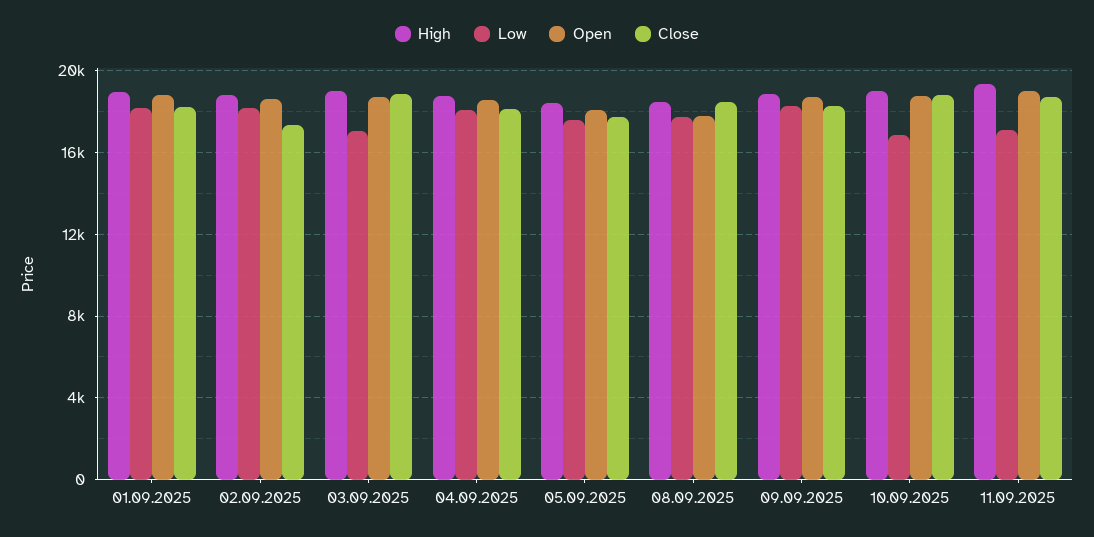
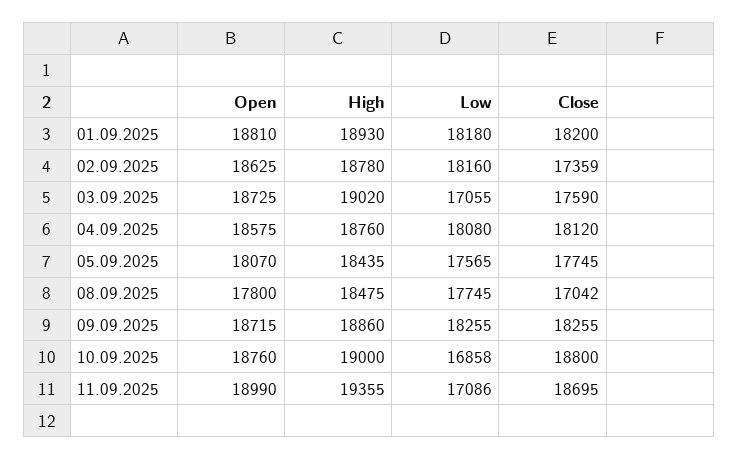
  {
    "High": {
      "01.09.2025": 18930,
      "02.09.2025": 18780,
      "03.09.2025": 19020,
      "04.09.2025": 18760,
      "05.09.2025": 18435,
      "08.09.2025": 18475,
      "09.09.2025": 18860,
      "10.09.2025": 19000,
      "11.09.2025": 19355
    },
    "Low": {
      "01.09.2025": 18180,
      "02.09.2025": 18160,
      "03.09.2025": 17055,
      "04.09.2025": 18080,
      "05.09.2025": 17565,
      "08.09.2025": 17745,
      "09.09.2025": 18255,
      "10.09.2025": 16858,
      "11.09.2025": 17086
    },
    "Open": {
      "01.09.2025": 18810,
      "02.09.2025": 18625,
      "03.09.2025": 18725,
      "04.09.2025": 18575,
      "05.09.2025": 18070,
      "08.09.2025": 17800,
      "09.09.2025": 18715,
      "10.09.2025": 18760,
      "11.09.2025": 18990
    },
    "Close": {
      "01.09.2025": 18200,
      "02.09.2025": 17359,
-     "03.09.2025": 19000,
+     "03.09.2025": 17590,
      "04.09.2025": 18120,
      "05.09.2025": 17745,
-     "08.09.2025": 18500,
+     "08.09.2025": 17042,
      "09.09.2025": 18255,
      "10.09.2025": 18800,
      "11.09.2025": 18695
    }
  }

